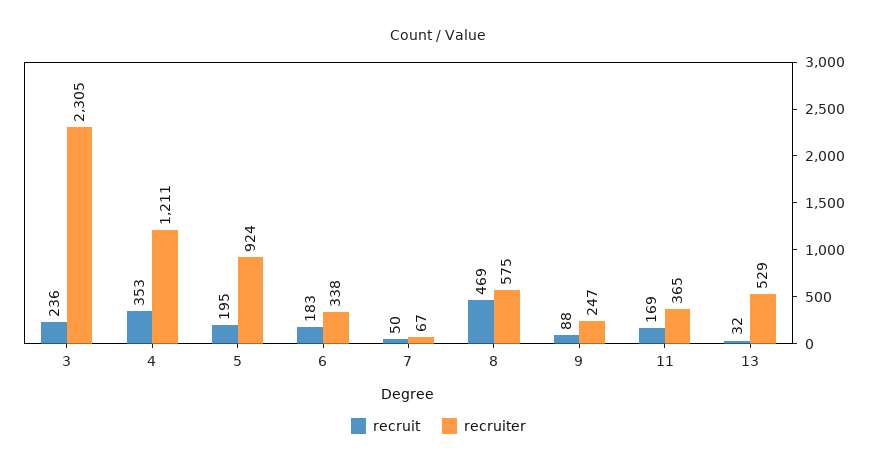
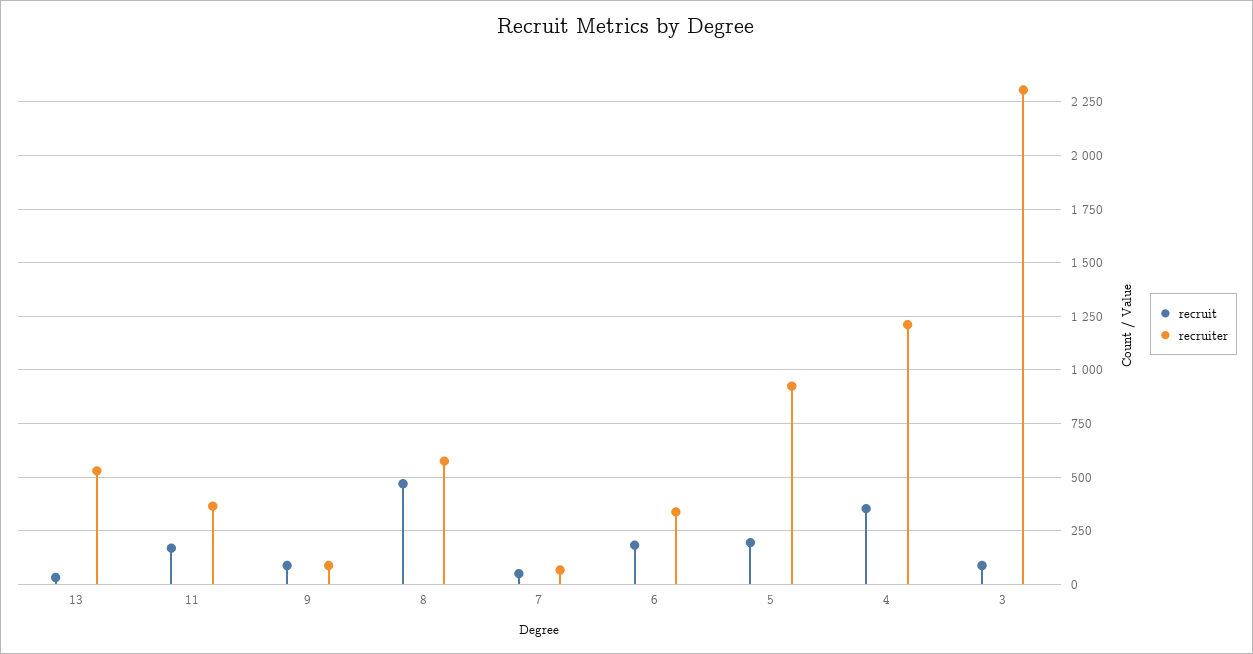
  {
    "recruit": {
-     "3": 236,
+     "3": 100,
      "4": 353,
      "5": 195,
      "6": 183,
      "7": 50,
      "8": 469,
      "9": 88,
      "11": 169,
      "13": 32
    },
    "recruiter": {
      "3": 2305,
      "4": 1211,
      "5": 924,
      "6": 338,
      "7": 67,
      "8": 575,
-     "9": 247,
+     "9": 100,
      "11": 365,
      "13": 529
    }
  }

